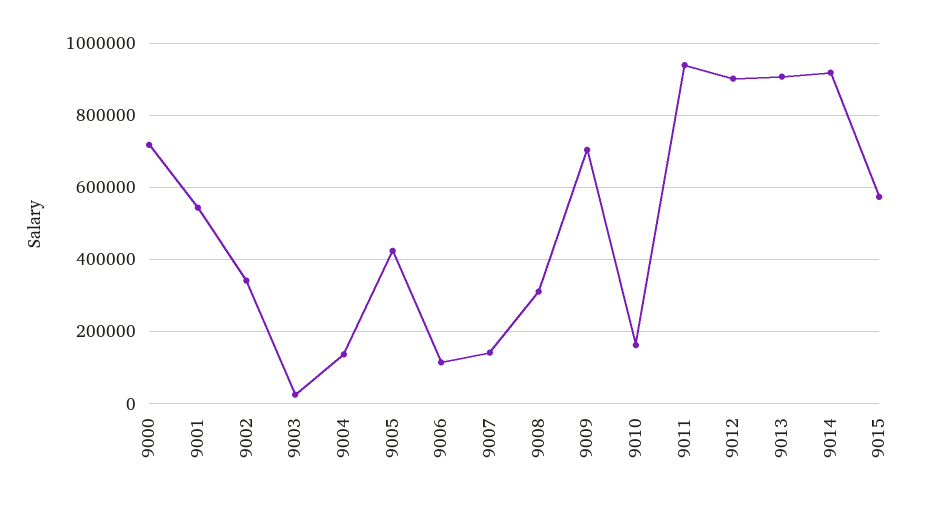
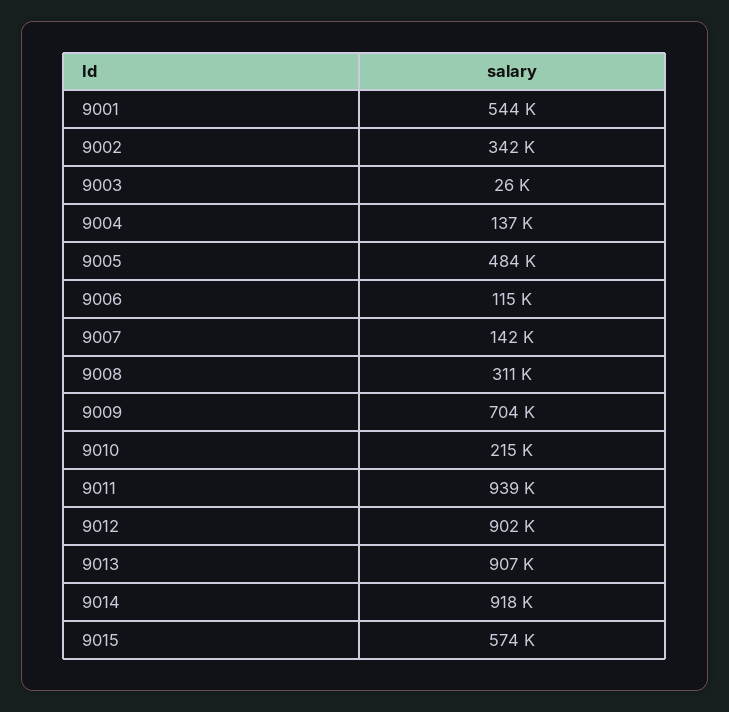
  {
-   "9000": 720000,
    "9001": 544000,
    "9002": 342000,
    "9003": 26000,
    "9004": 137000,
-   "9005": 420000,
+   "9005": 484000,
    "9006": 115000,
    "9007": 142000,
    "9008": 311000,
    "9009": 704000,
-   "9010": 160000,
+   "9010": 215000,
    "9011": 939000,
    "9012": 902000,
    "9013": 907000,
    "9014": 918000,
    "9015": 574000
  }

